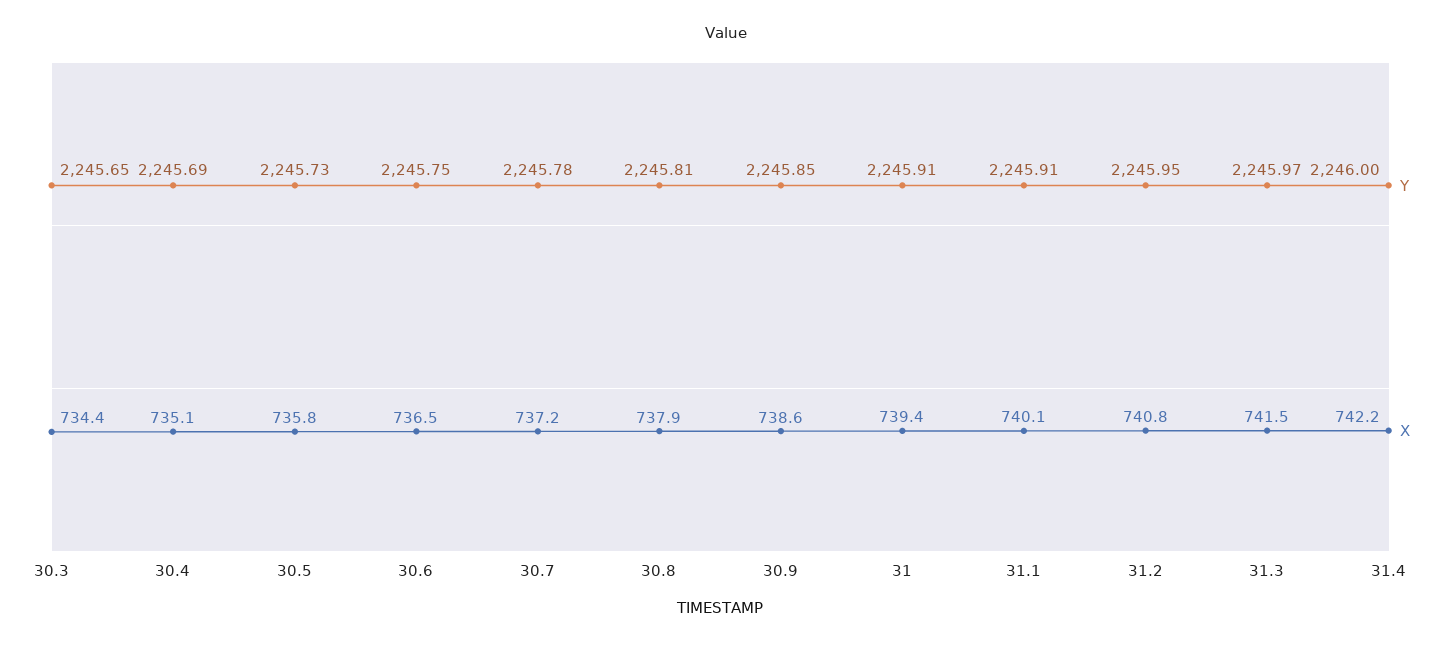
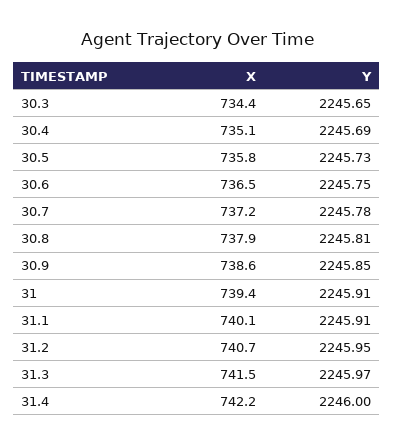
  {
    "Y": {
      "30.3": 2245.65,
      "30.4": 2245.69,
      "30.5": 2245.73,
      "30.6": 2245.75,
      "30.7": 2245.78,
      "30.8": 2245.81,
      "30.9": 2245.85,
      "31": 2245.91,
      "31.1": 2245.91,
      "31.2": 2245.95,
      "31.3": 2245.97,
      "31.4": 2246
    },
    "X": {
      "30.3": 734.4,
      "30.4": 735.1,
      "30.5": 735.8,
      "30.6": 736.5,
      "30.7": 737.2,
      "30.8": 737.9,
      "30.9": 738.6,
      "31": 739.4,
      "31.1": 740.1,
-     "31.2": 740.8,
+     "31.2": 740.7,
      "31.3": 741.5,
      "31.4": 742.2
    }
  }

